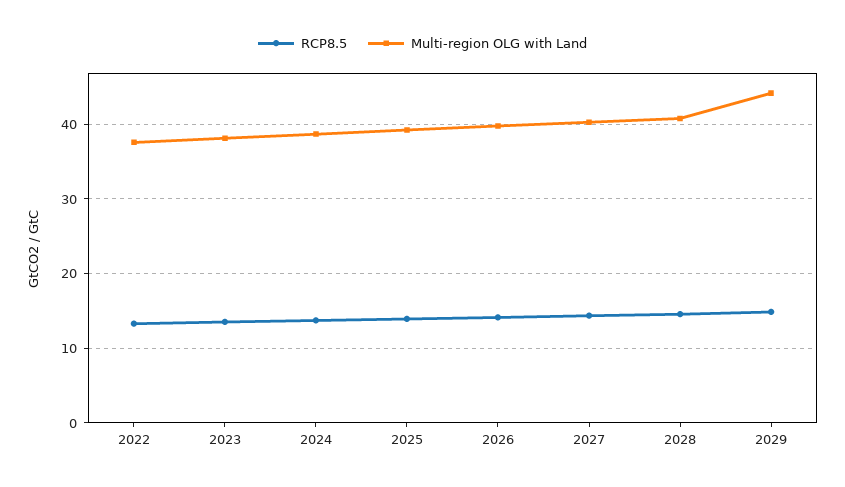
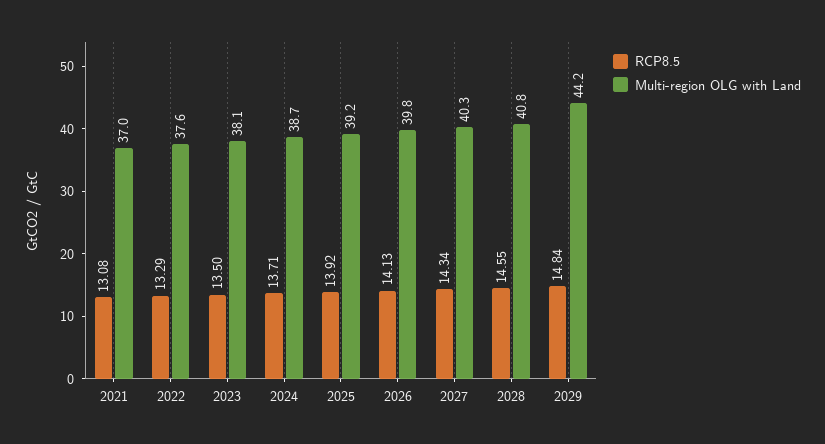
  {
    "RCP8.5": {
      "2022": 13.29,
      "2023": 13.5,
      "2024": 13.71,
      "2025": 13.92,
      "2026": 14.13,
      "2027": 14.34,
      "2028": 14.55,
-     "2029": 14.84
+     "2029": 14.84,
+     "2021": 13.08
    },
    "Multi-region OLG with Land": {
      "2022": 37.6,
      "2023": 38.1,
      "2024": 38.7,
      "2025": 39.2,
      "2026": 39.8,
      "2027": 40.3,
      "2028": 40.8,
-     "2029": 44.2
+     "2029": 44.2,
+     "2021": 37
    }
  }

